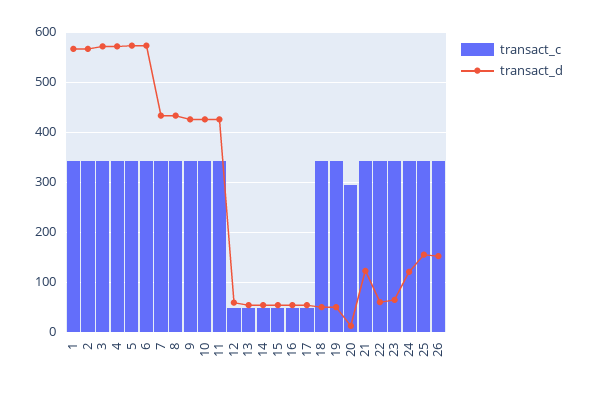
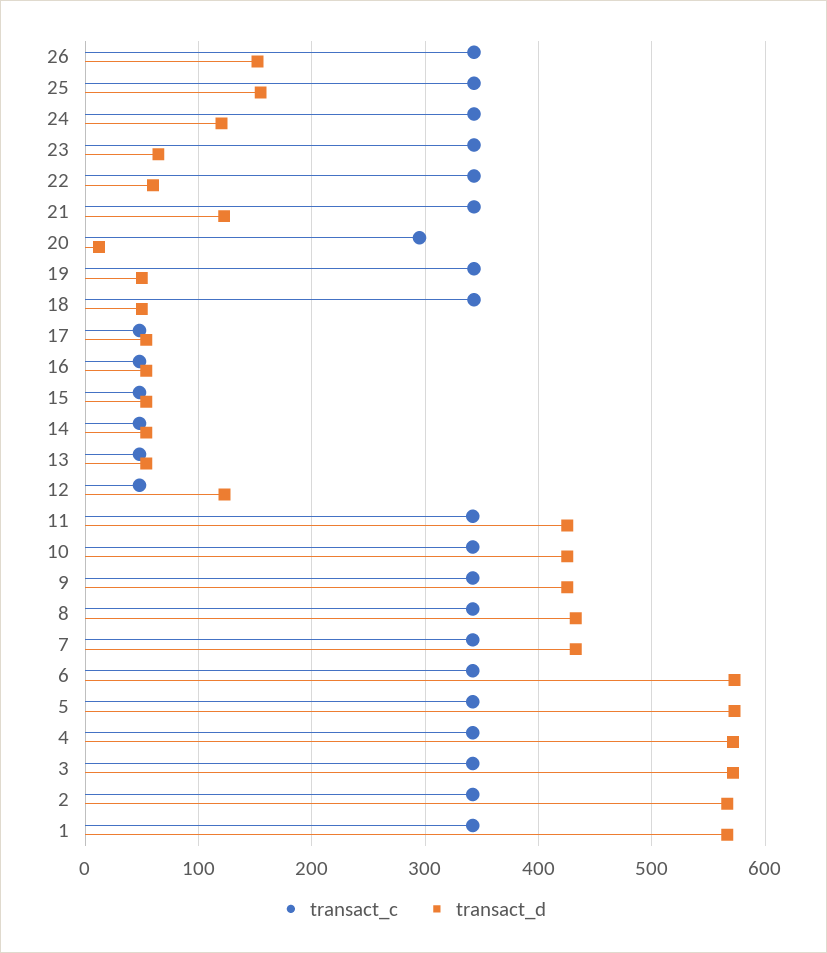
  {
    "transact_c": {
      "1": 340,
      "2": 340,
      "3": 340,
      "4": 340,
      "5": 340,
      "6": 340,
      "7": 340,
      "8": 340,
      "9": 340,
      "10": 340,
      "11": 340,
      "12": 50,
      "13": 50,
      "14": 50,
      "15": 50,
      "16": 50,
      "17": 50,
      "18": 340,
      "19": 340,
      "20": 300,
      "21": 340,
      "22": 340,
      "23": 340,
      "24": 340,
      "25": 340,
      "26": 340
    },
    "transact_d": {
      "1": 570,
      "2": 570,
      "3": 570,
      "4": 570,
      "5": 570,
      "6": 570,
      "7": 430,
      "8": 430,
      "9": 430,
      "10": 430,
      "11": 430,
-     "12": 60,
+     "12": 120,
      "13": 50,
      "14": 50,
      "15": 50,
      "16": 50,
      "17": 50,
      "18": 50,
      "19": 50,
      "20": 10,
      "21": 120,
      "22": 60,
      "23": 60,
      "24": 120,
      "25": 150,
      "26": 150
    }
  }

